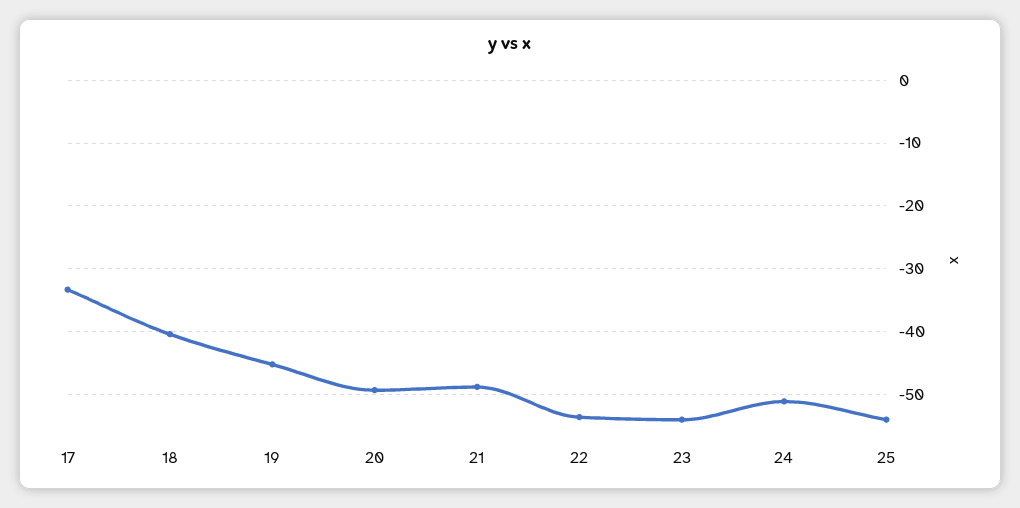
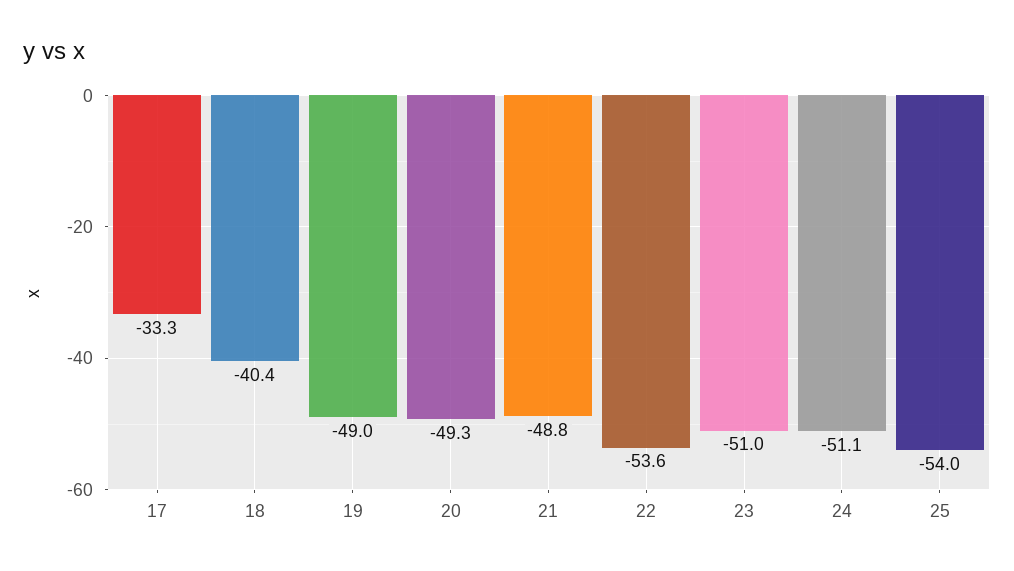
  {
    "17": -33.3,
    "18": -40.4,
-   "19": -45,
+   "19": -49,
    "20": -49.3,
    "21": -48.8,
    "22": -53.6,
-   "23": -54,
+   "23": -51,
    "24": -51.1,
    "25": -54
  }

